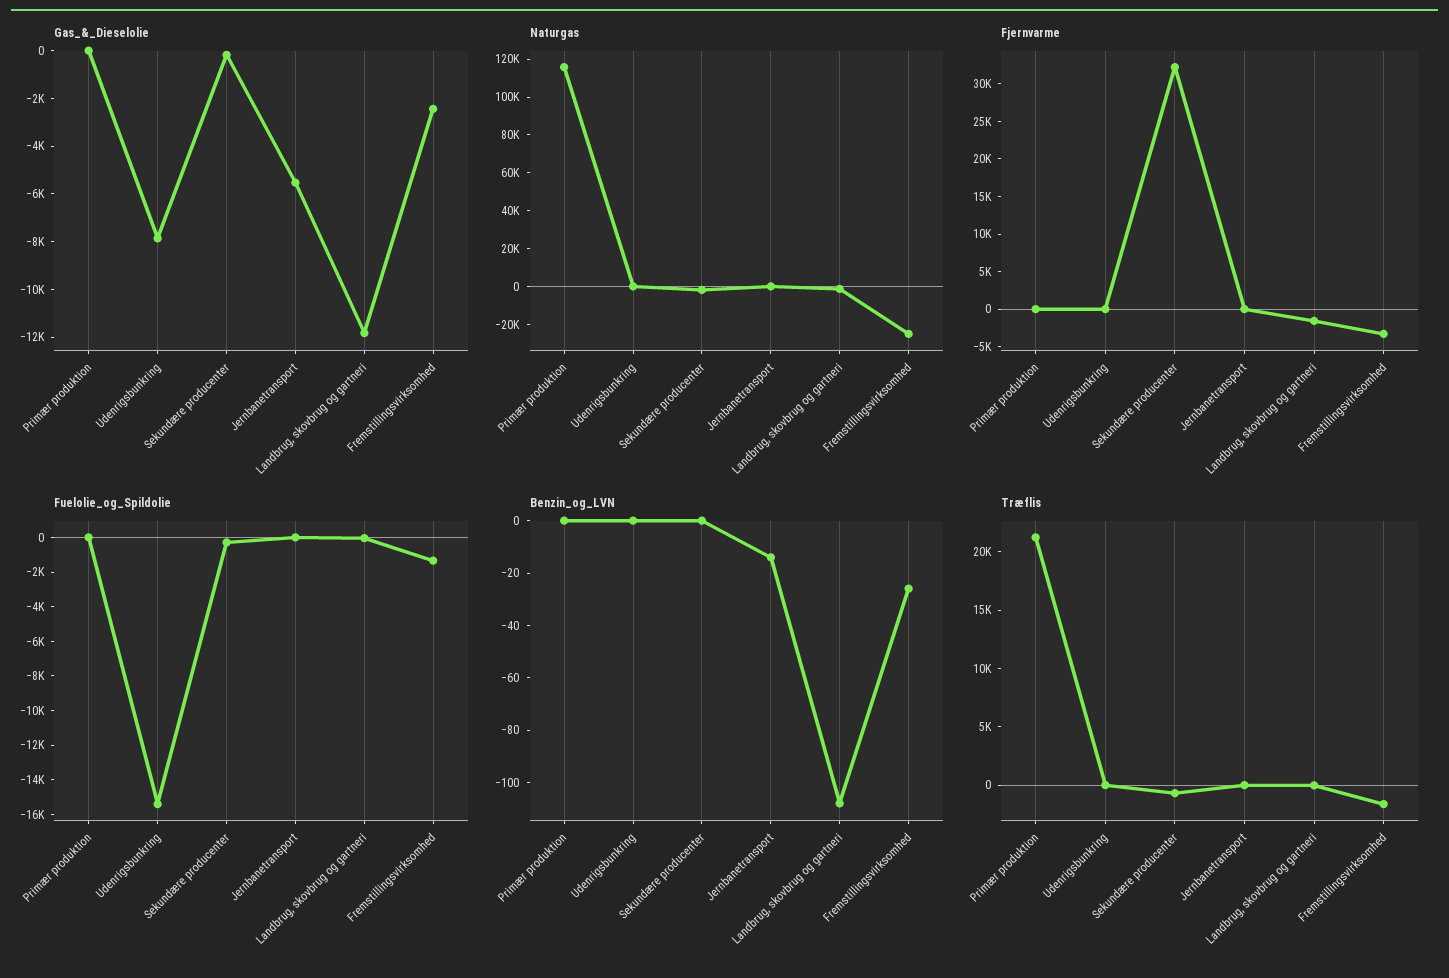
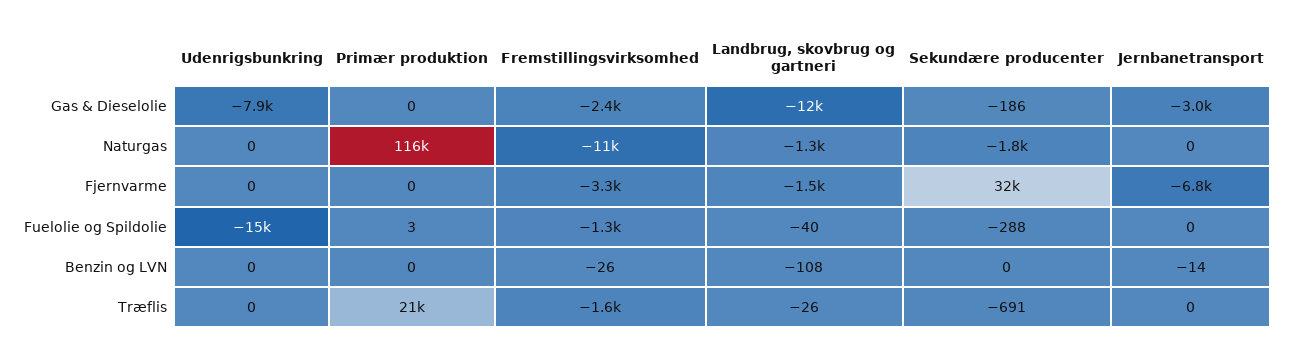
  {
    "Gas_&_Dieselolie": {
      "Primær produktion": 0,
      "Udenrigsbunkring": -7900,
      "Sekundære producenter": -186,
-     "Jernbanetransport": -5500,
+     "Jernbanetransport": -3000,
      "Landbrug, skovbrug og gartneri": -12000,
      "Fremstillingsvirksomhed": -2400
    },
    "Naturgas": {
      "Primær produktion": 116000,
      "Udenrigsbunkring": 0,
      "Sekundære producenter": -1800,
      "Jernbanetransport": 0,
      "Landbrug, skovbrug og gartneri": -1300,
-     "Fremstillingsvirksomhed": -25000
+     "Fremstillingsvirksomhed": -11000
    },
    "Fjernvarme": {
      "Primær produktion": 0,
      "Udenrigsbunkring": 0,
      "Sekundære producenter": 32000,
-     "Jernbanetransport": 0,
+     "Jernbanetransport": -6800,
      "Landbrug, skovbrug og gartneri": -1500,
      "Fremstillingsvirksomhed": -3300
    },
    "Fuelolie_og_Spildolie": {
      "Primær produktion": 3,
      "Udenrigsbunkring": -15000,
      "Sekundære producenter": -288,
      "Jernbanetransport": 0,
      "Landbrug, skovbrug og gartneri": -40,
      "Fremstillingsvirksomhed": -1300
    },
    "Benzin_og_LVN": {
      "Primær produktion": 0,
      "Udenrigsbunkring": 0,
      "Sekundære producenter": 0,
      "Jernbanetransport": -14,
      "Landbrug, skovbrug og gartneri": -108,
      "Fremstillingsvirksomhed": -26
    },
    "Træflis": {
      "Primær produktion": 21000,
      "Udenrigsbunkring": 0,
      "Sekundære producenter": -691,
      "Jernbanetransport": 0,
      "Landbrug, skovbrug og gartneri": -26,
      "Fremstillingsvirksomhed": -1600
    }
  }

